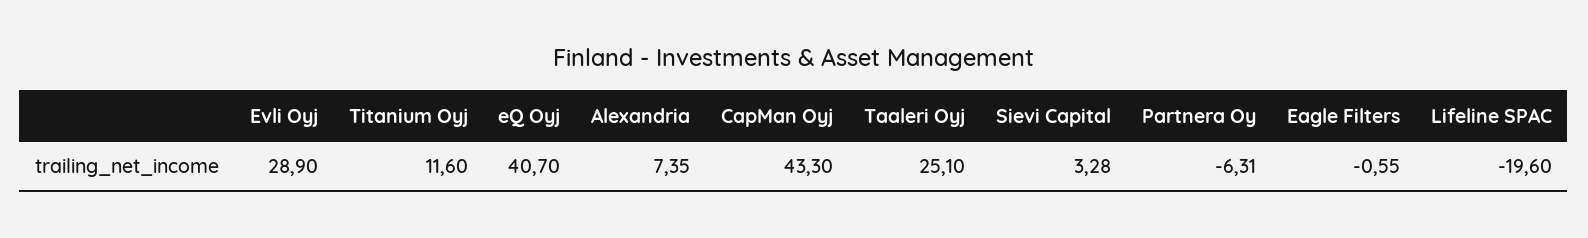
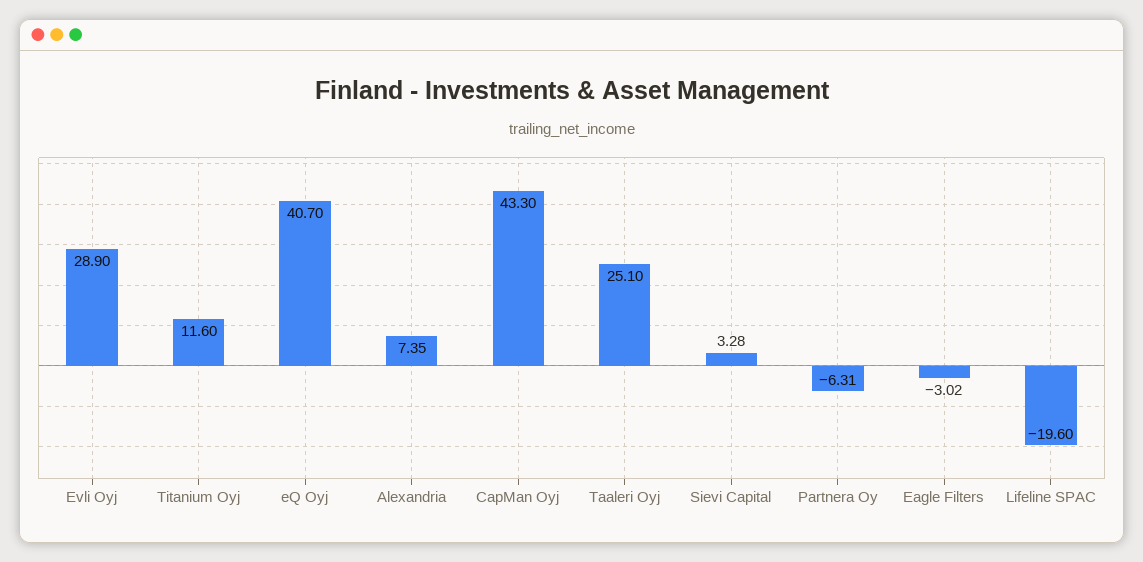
  {
    "Evli Oyj": 28.9,
    "Titanium Oyj": 11.6,
    "eQ Oyj": 40.7,
    "Alexandria": 7.35,
    "CapMan Oyj": 43.3,
    "Taaleri Oyj": 25.1,
    "Sievi Capital": 3.28,
    "Partnera Oy": -6.31,
-   "Eagle Filters": -0.55,
+   "Eagle Filters": -3.02,
    "Lifeline SPAC": -19.6
  }

